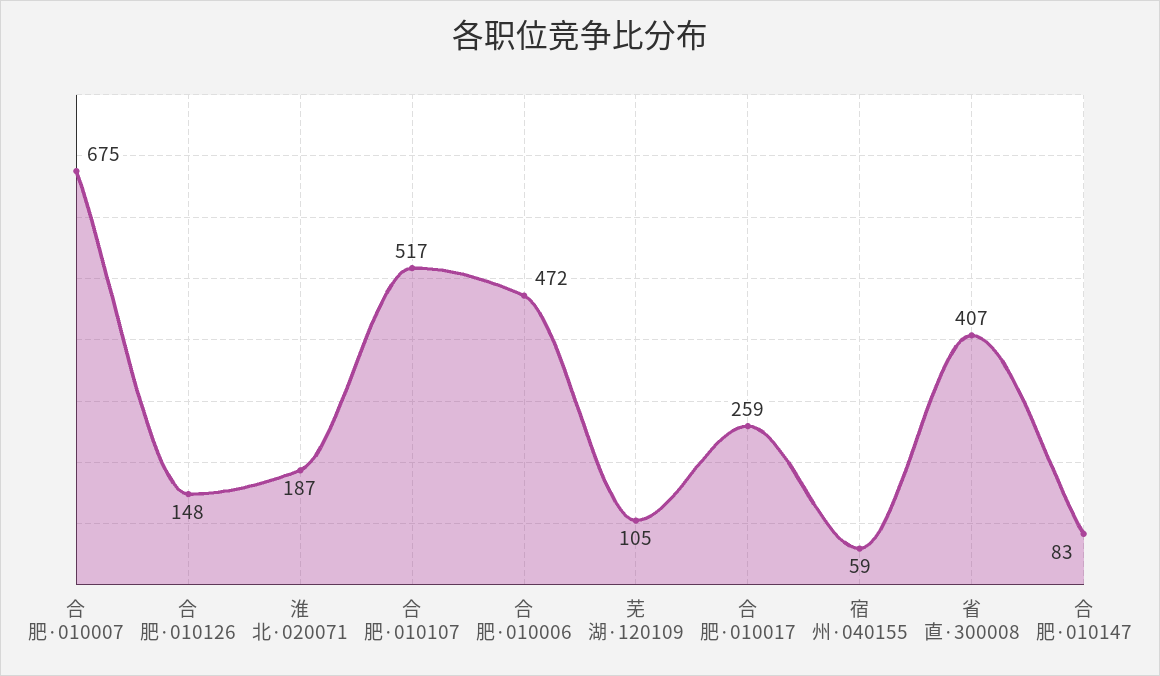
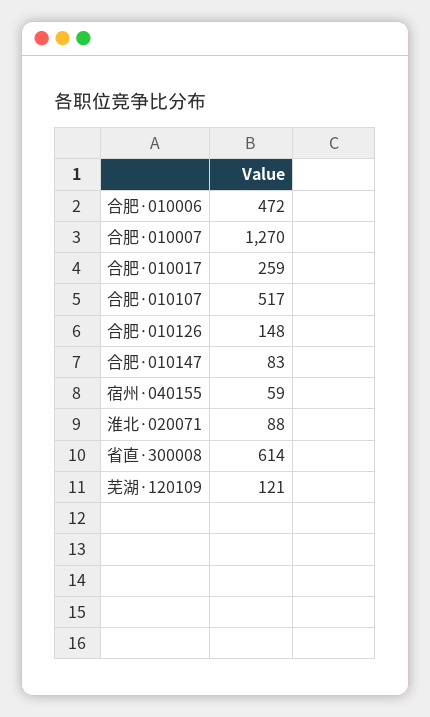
  {
-   "合肥·010007": 675,
+   "合肥·010007": 1270,
    "合肥·010126": 148,
-   "淮北·020071": 187,
+   "淮北·020071": 88,
    "合肥·010107": 517,
    "合肥·010006": 472,
-   "芜湖·120109": 105,
+   "芜湖·120109": 121,
    "合肥·010017": 259,
    "宿州·040155": 59,
-   "省直·300008": 407,
+   "省直·300008": 614,
    "合肥·010147": 83
  }

